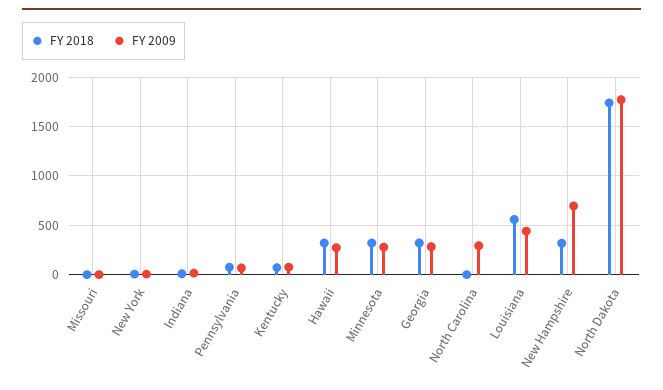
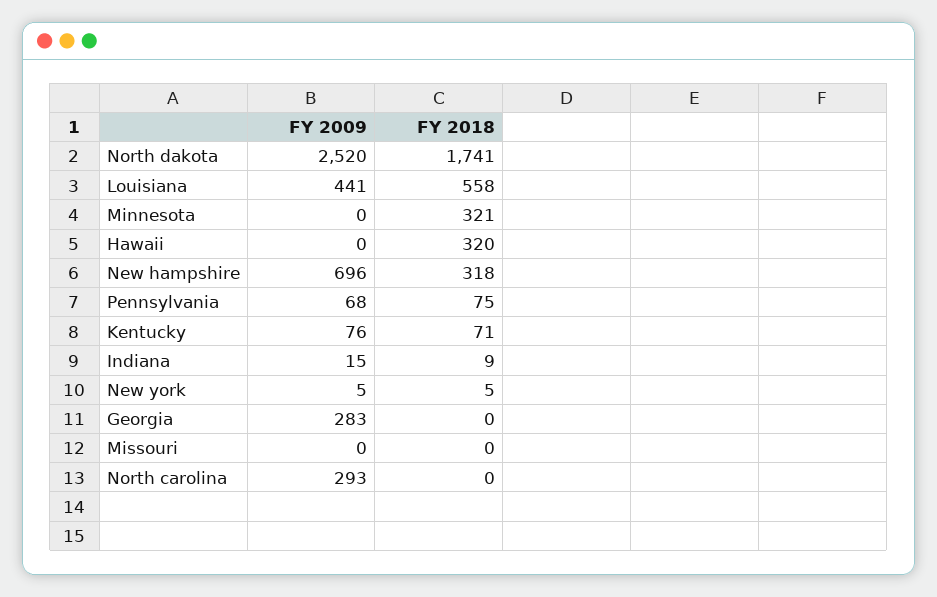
  {
    "FY 2018": {
      "Missouri": 0,
      "New York": 5,
      "Indiana": 9,
      "Pennsylvania": 75,
      "Kentucky": 71,
      "Hawaii": 320,
      "Minnesota": 321,
-     "Georgia": 300,
+     "Georgia": 0,
      "North Carolina": 0,
      "Louisiana": 558,
      "New Hampshire": 318,
      "North Dakota": 1741
    },
    "FY 2009": {
      "Missouri": 0,
      "New York": 5,
      "Indiana": 15,
      "Pennsylvania": 68,
      "Kentucky": 76,
-     "Hawaii": 300,
+     "Hawaii": 0,
-     "Minnesota": 300,
+     "Minnesota": 0,
      "Georgia": 283,
      "North Carolina": 293,
      "Louisiana": 441,
      "New Hampshire": 696,
-     "North Dakota": 1800
+     "North Dakota": 2520
    }
  }

